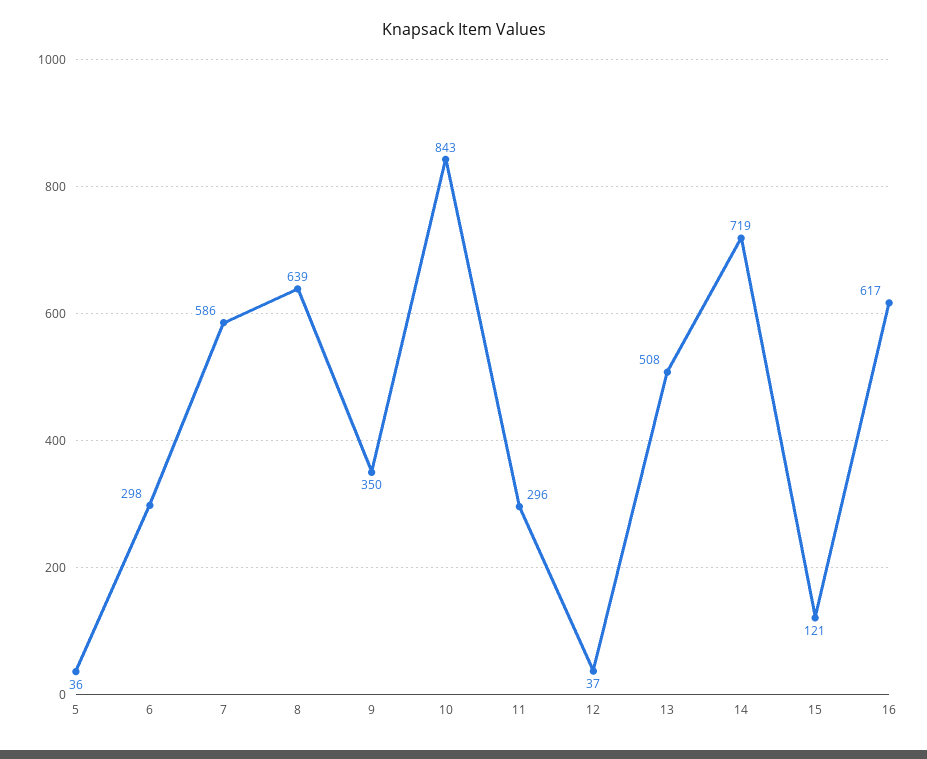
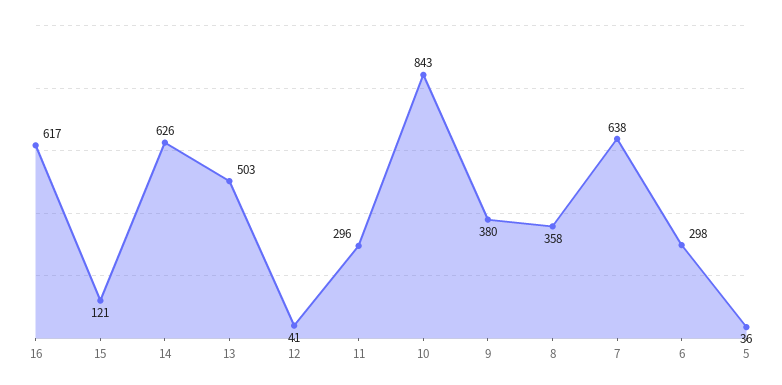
  {
    "5": 36,
    "6": 298,
-   "7": 586,
+   "7": 638,
-   "8": 639,
+   "8": 358,
-   "9": 350,
+   "9": 380,
    "10": 843,
    "11": 296,
-   "12": 37,
+   "12": 41,
-   "13": 508,
+   "13": 503,
-   "14": 719,
+   "14": 626,
    "15": 121,
    "16": 617
  }

